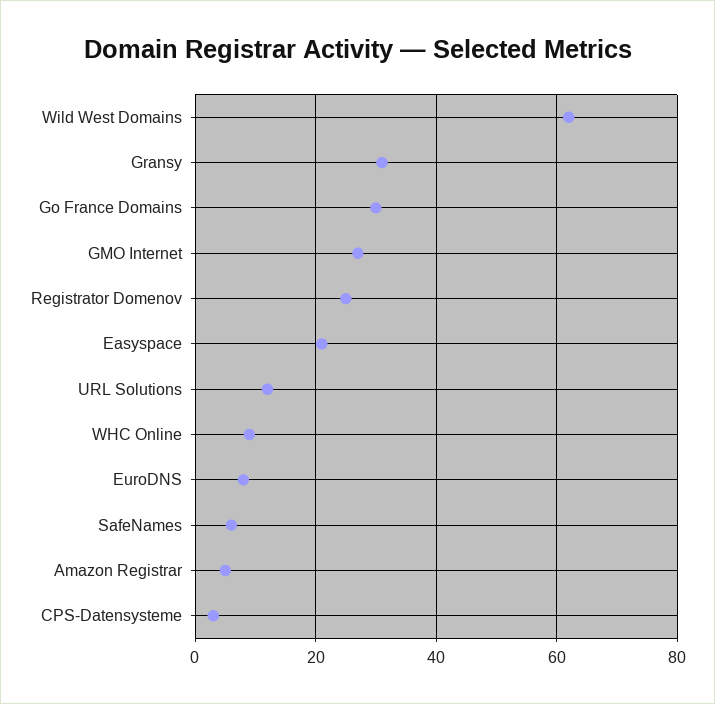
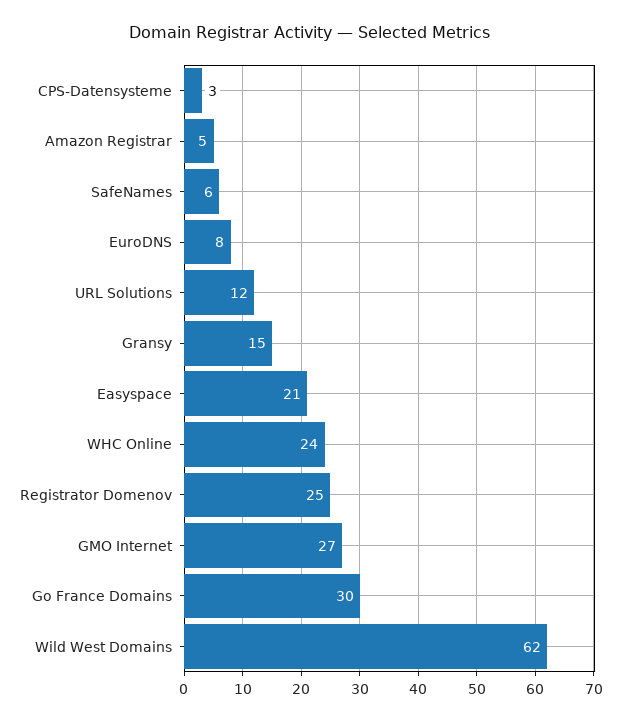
  {
    "Wild West Domains": 62,
-   "Gransy": 30,
+   "Gransy": 15,
    "Go France Domains": 30,
    "GMO Internet": 27,
    "Registrator Domenov": 25,
    "Easyspace": 21,
    "URL Solutions": 12,
-   "WHC Online": 10,
+   "WHC Online": 24,
    "EuroDNS": 8,
    "SafeNames": 6,
    "Amazon Registrar": 5,
    "CPS-Datensysteme": 3
  }

